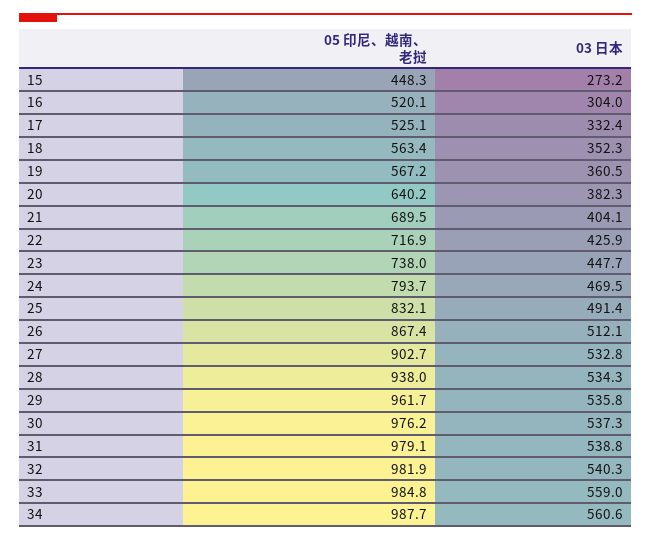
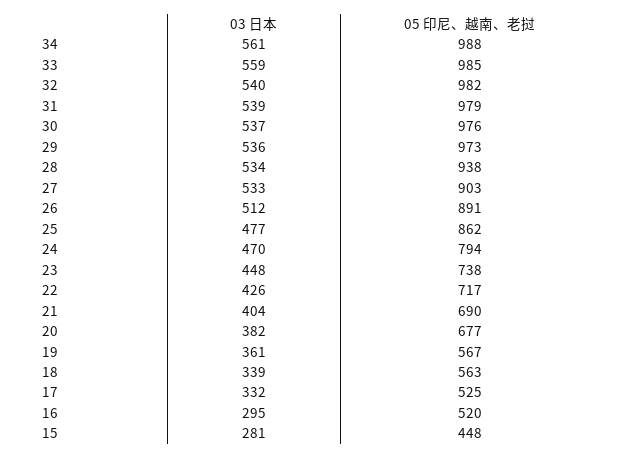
  {
    "05 印尼、越南、老挝": {
      "15": 448.3,
      "16": 520.1,
      "17": 525.1,
      "18": 563.4,
      "19": 567.2,
-     "20": 640.2,
+     "20": 677,
      "21": 689.5,
      "22": 716.9,
      "23": 738,
      "24": 793.7,
-     "25": 832.1,
+     "25": 862,
-     "26": 867.4,
+     "26": 891,
      "27": 902.7,
      "28": 938,
-     "29": 961.7,
+     "29": 973,
      "30": 976.2,
      "31": 979.1,
      "32": 981.9,
      "33": 984.8,
      "34": 987.7
    },
    "03 日本": {
-     "15": 273.2,
+     "15": 281,
-     "16": 304,
+     "16": 295,
      "17": 332.4,
-     "18": 352.3,
+     "18": 339,
      "19": 360.5,
      "20": 382.3,
      "21": 404.1,
      "22": 425.9,
      "23": 447.7,
      "24": 469.5,
-     "25": 491.4,
+     "25": 477,
      "26": 512.1,
      "27": 532.8,
      "28": 534.3,
      "29": 535.8,
      "30": 537.3,
      "31": 538.8,
      "32": 540.3,
      "33": 559,
      "34": 560.6
    }
  }

